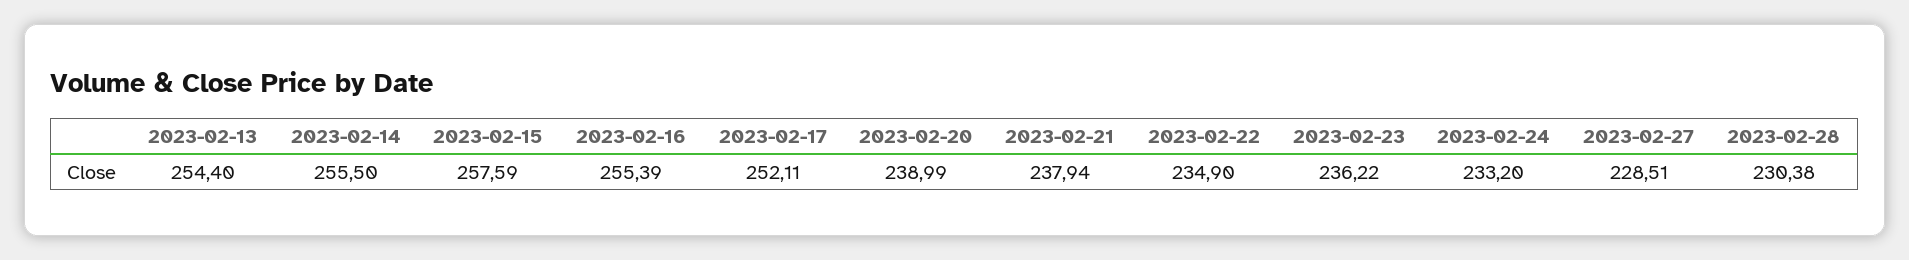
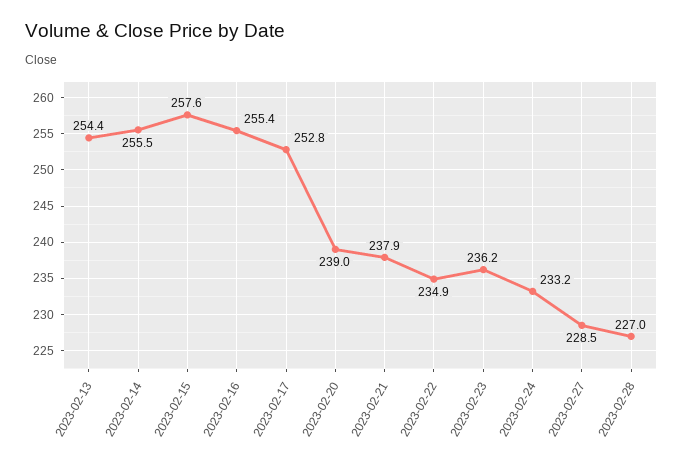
  {
    "2023-02-13": 254.4,
    "2023-02-14": 255.5,
    "2023-02-15": 257.59,
    "2023-02-16": 255.39,
-   "2023-02-17": 252.11,
+   "2023-02-17": 252.8,
    "2023-02-20": 238.99,
    "2023-02-21": 237.94,
    "2023-02-22": 234.9,
    "2023-02-23": 236.22,
    "2023-02-24": 233.2,
    "2023-02-27": 228.51,
-   "2023-02-28": 230.38
+   "2023-02-28": 227
  }

